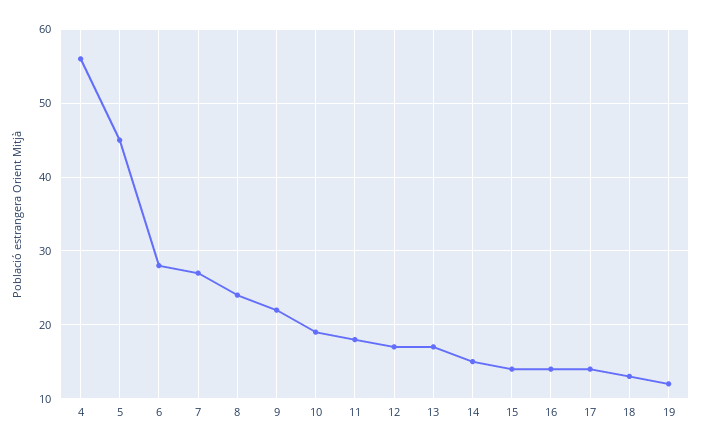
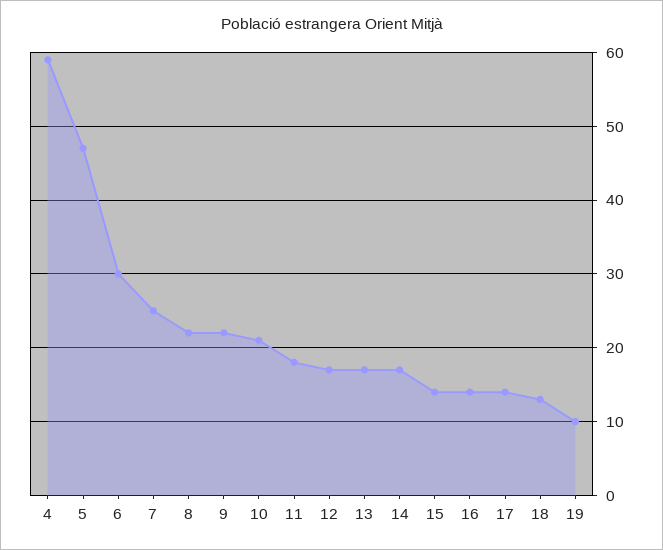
  {
-   "4": 56,
+   "4": 59,
-   "5": 45,
+   "5": 47,
-   "6": 28,
+   "6": 30,
-   "7": 27,
+   "7": 25,
-   "8": 24,
+   "8": 22,
    "9": 22,
-   "10": 19,
+   "10": 21,
    "11": 18,
    "12": 17,
    "13": 17,
-   "14": 15,
+   "14": 17,
    "15": 14,
    "16": 14,
    "17": 14,
    "18": 13,
-   "19": 12
+   "19": 10
  }

